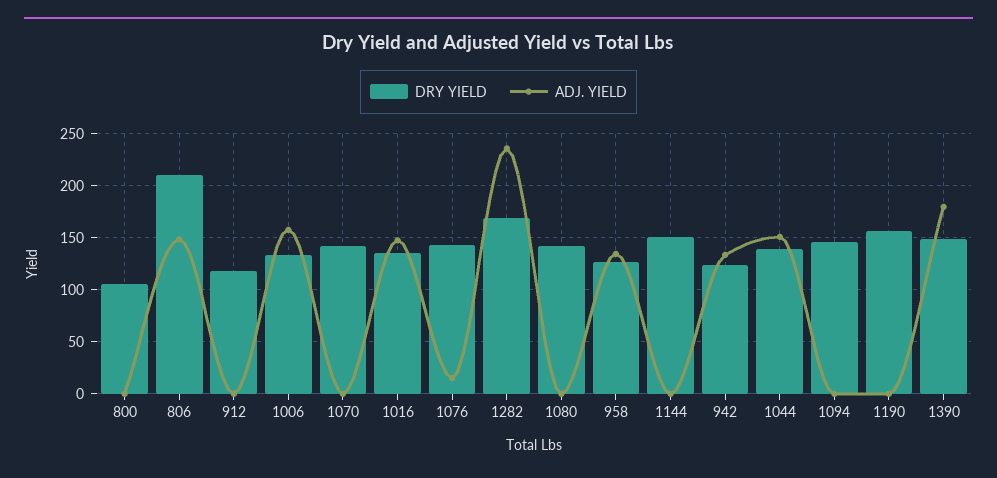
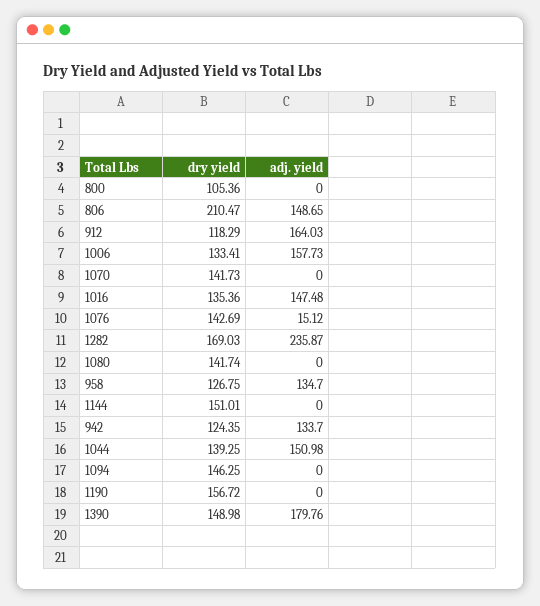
  {
    "DRY YIELD": {
      "800": 105.36,
      "806": 210.47,
      "912": 118.29,
      "1006": 133.41,
      "1070": 141.73,
      "1016": 135.36,
      "1076": 142.69,
      "1282": 169.03,
      "1080": 141.74,
      "958": 126.75,
      "1144": 151.01,
      "942": 124.35,
      "1044": 139.25,
      "1094": 146.25,
      "1190": 156.72,
      "1390": 148.98
    },
    "ADJ. YIELD": {
      "800": 0,
      "806": 148.65,
-     "912": 0,
+     "912": 164.03,
      "1006": 157.73,
      "1070": 0,
      "1016": 147.48,
      "1076": 15.12,
      "1282": 235.87,
      "1080": 0,
      "958": 134.7,
      "1144": 0,
      "942": 133.7,
      "1044": 150.98,
      "1094": 0,
      "1190": 0,
      "1390": 179.76
    }
  }

